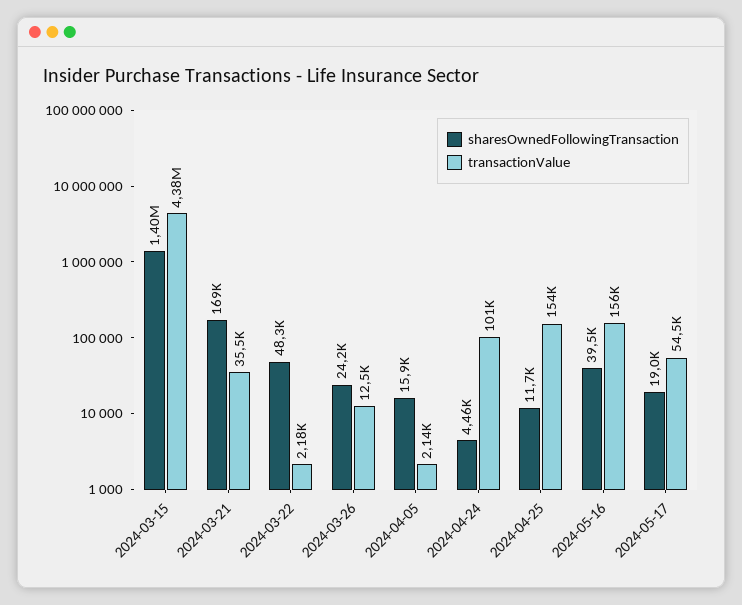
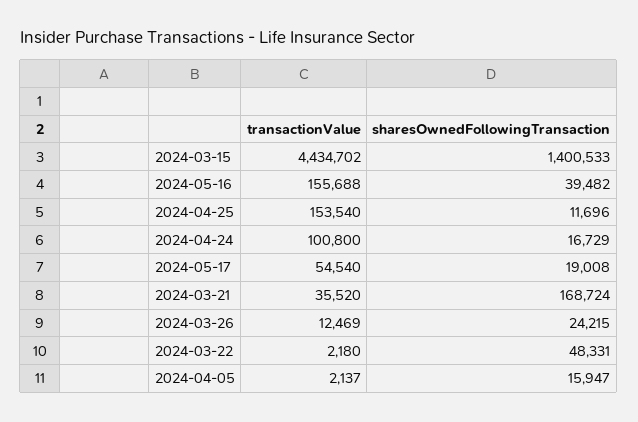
  {
    "sharesOwnedFollowingTransaction": {
      "2024-03-15": 1400533,
      "2024-03-21": 168724,
      "2024-03-22": 48331,
      "2024-03-26": 24215,
      "2024-04-05": 15947,
-     "2024-04-24": 4460,
+     "2024-04-24": 16729,
      "2024-04-25": 11696,
      "2024-05-16": 39482,
      "2024-05-17": 19008
    },
    "transactionValue": {
-     "2024-03-15": 4380000,
+     "2024-03-15": 4434702,
      "2024-03-21": 35520,
      "2024-03-22": 2180,
      "2024-03-26": 12469,
      "2024-04-05": 2137,
      "2024-04-24": 100800,
      "2024-04-25": 153540,
      "2024-05-16": 155688,
      "2024-05-17": 54540
    }
  }

